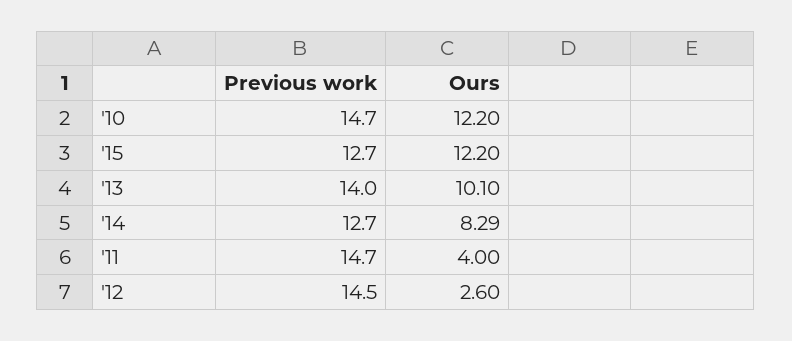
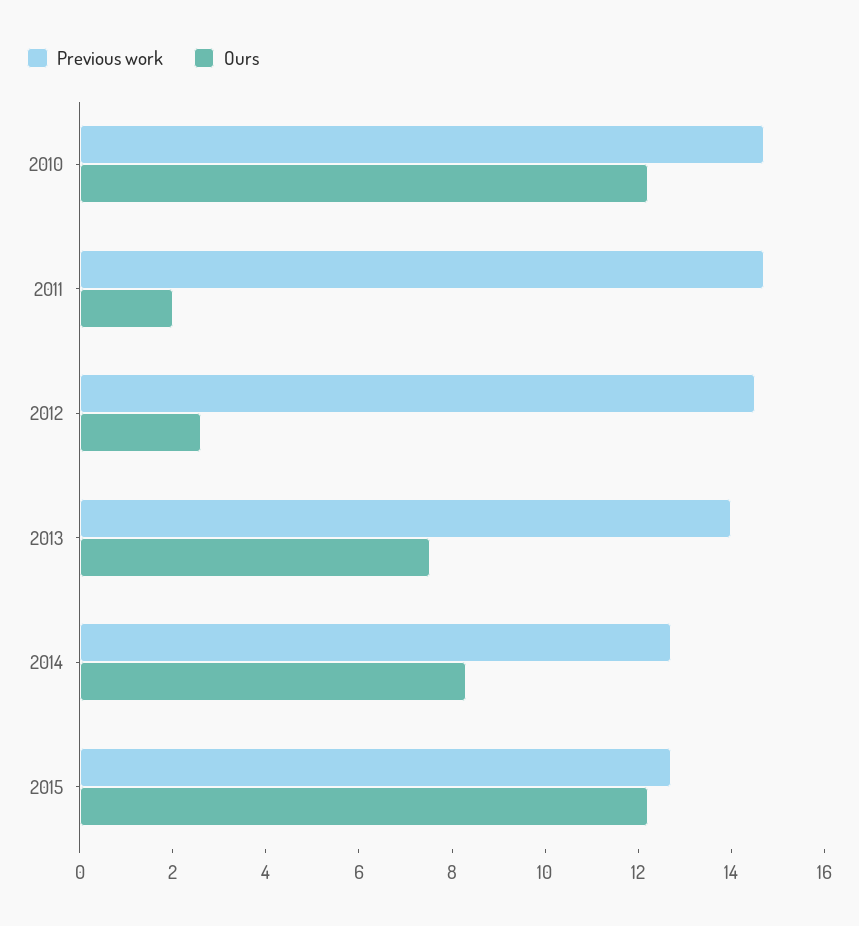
  {
    "Previous work": {
      "'10": 14.7,
      "'15": 12.7,
      "'13": 14,
      "'14": 12.7,
      "'11": 14.7,
      "'12": 14.5
    },
    "Ours": {
      "'10": 12.2,
      "'15": 12.2,
-     "'13": 10.1,
+     "'13": 7.5,
      "'14": 8.29,
-     "'11": 4,
+     "'11": 2,
      "'12": 2.6
    }
  }

